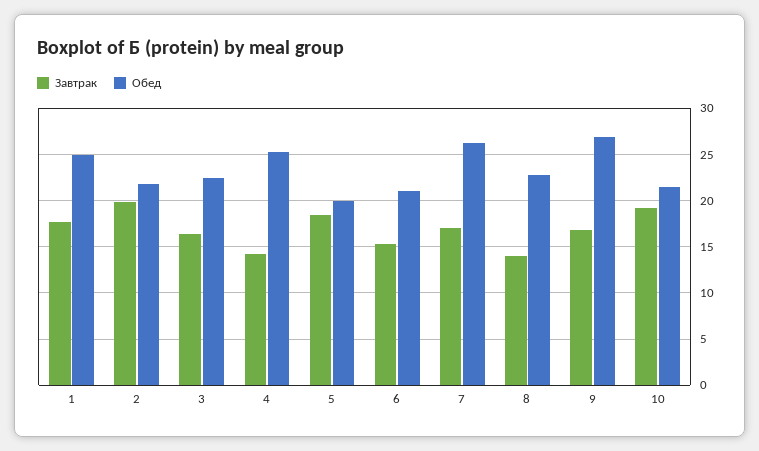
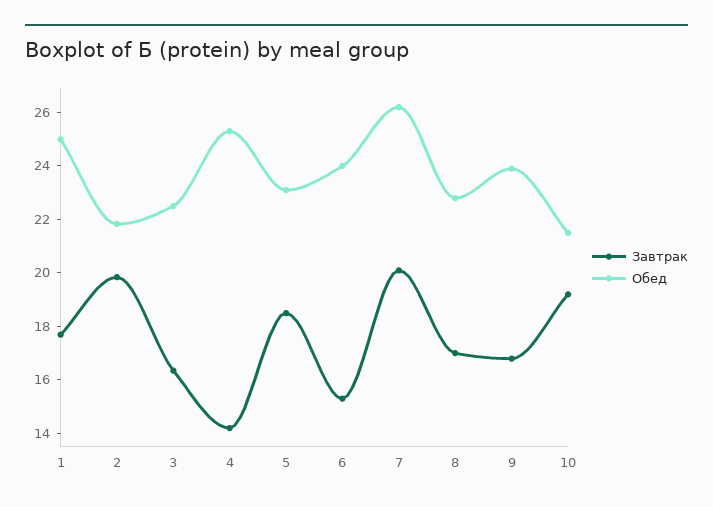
  {
    "Завтрак": {
      "1": 17.5,
      "2": 20,
      "3": 16.5,
      "4": 14,
      "5": 18.5,
      "6": 15.5,
-     "7": 17,
+     "7": 20,
-     "8": 14,
+     "8": 17,
      "9": 17,
      "10": 19
    },
    "Обед": {
      "1": 25,
      "2": 22,
      "3": 22.5,
      "4": 25.5,
-     "5": 20,
+     "5": 23,
-     "6": 21,
+     "6": 24,
      "7": 26,
      "8": 23,
-     "9": 27,
+     "9": 24,
      "10": 21.5
    }
  }

